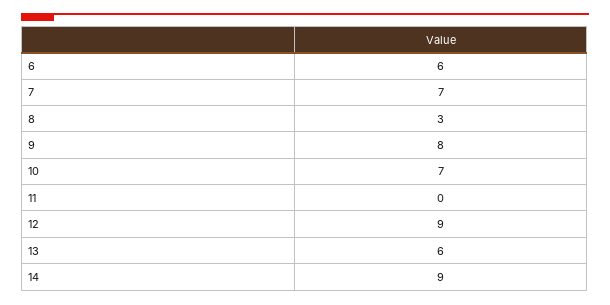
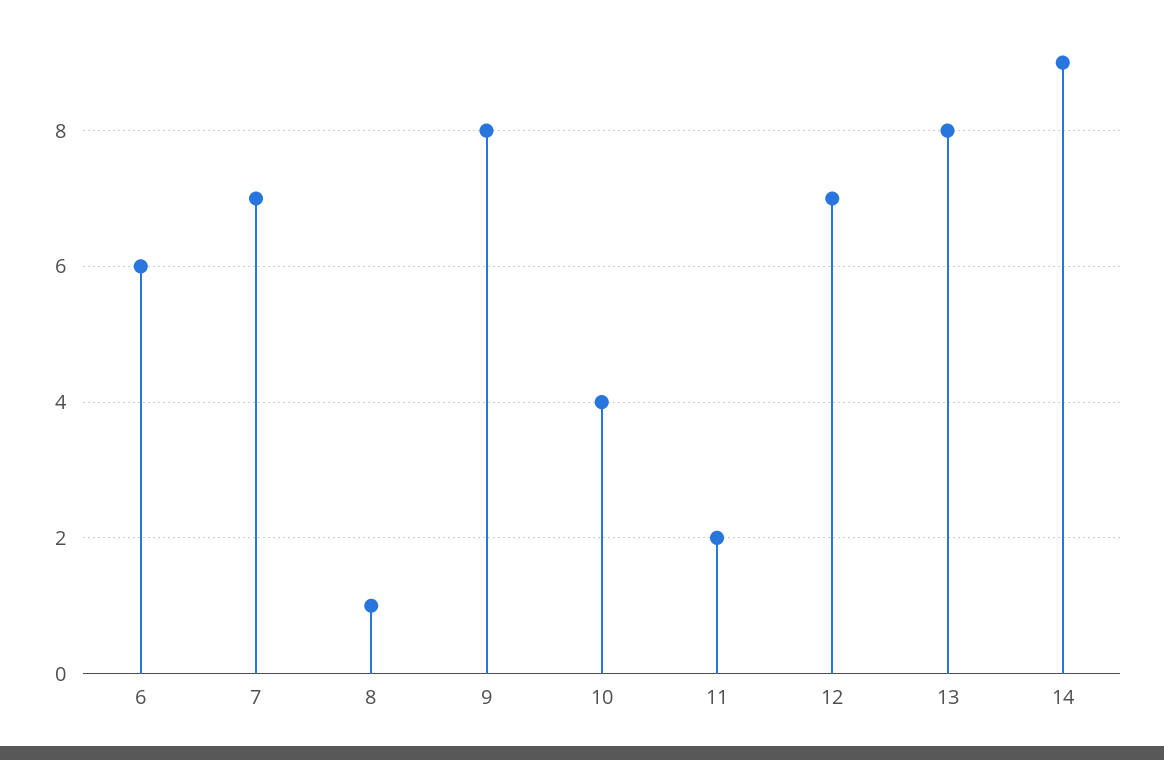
  {
    "6": 6,
    "7": 7,
-   "8": 3,
+   "8": 1,
    "9": 8,
-   "10": 7,
+   "10": 4,
-   "11": 0,
+   "11": 2,
-   "12": 9,
+   "12": 7,
-   "13": 6,
+   "13": 8,
    "14": 9
  }

